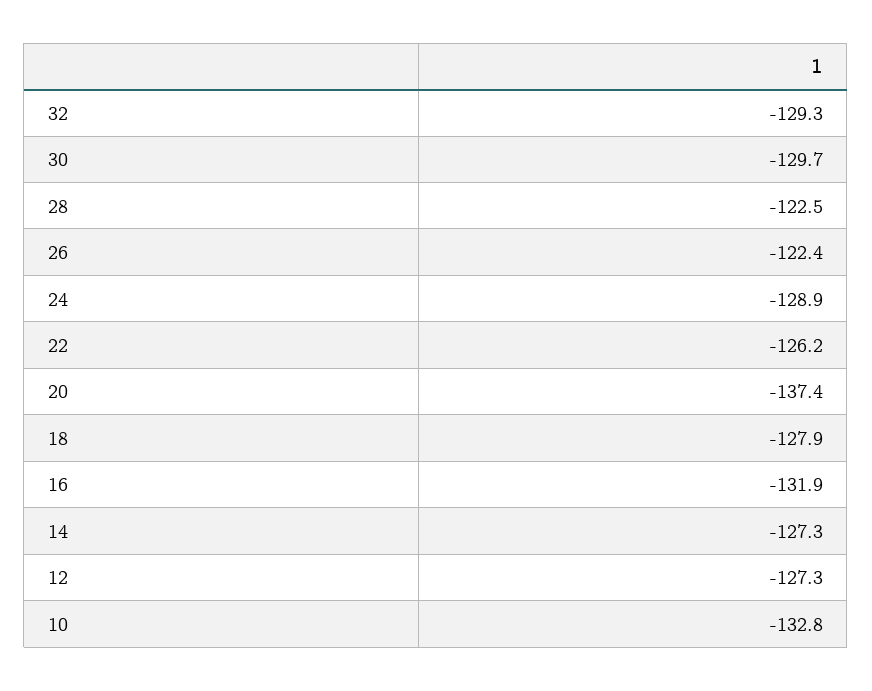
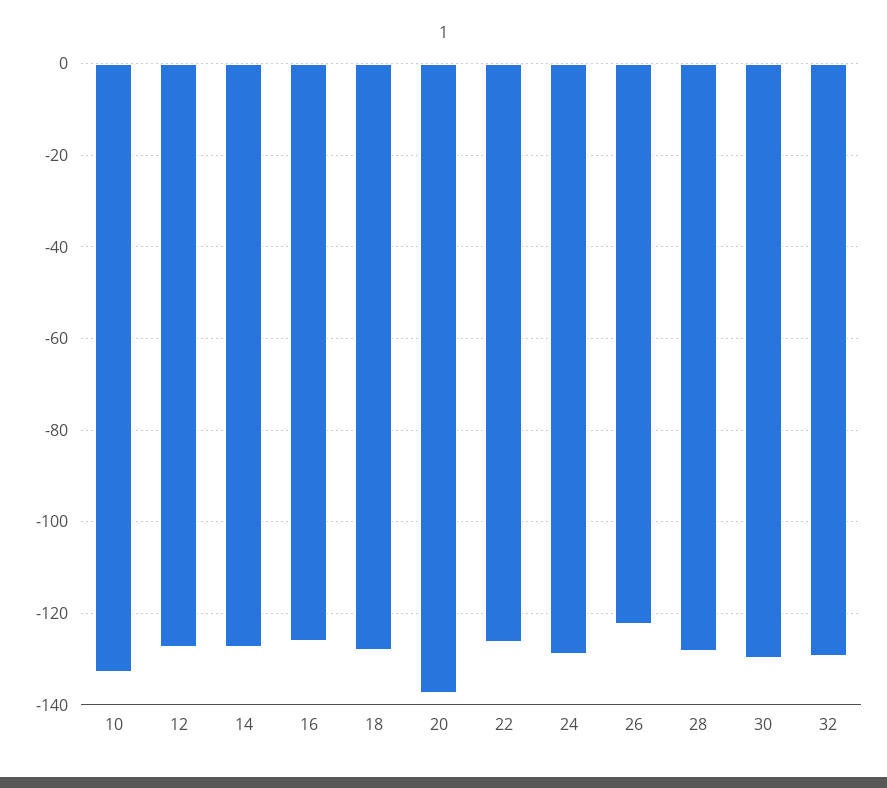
  {
    "32": -129.3,
    "30": -129.7,
-   "28": -122.5,
+   "28": -128,
    "26": -122.4,
    "24": -128.9,
    "22": -126.2,
    "20": -137.4,
    "18": -127.9,
-   "16": -131.9,
+   "16": -126,
    "14": -127.3,
    "12": -127.3,
    "10": -132.8
  }

